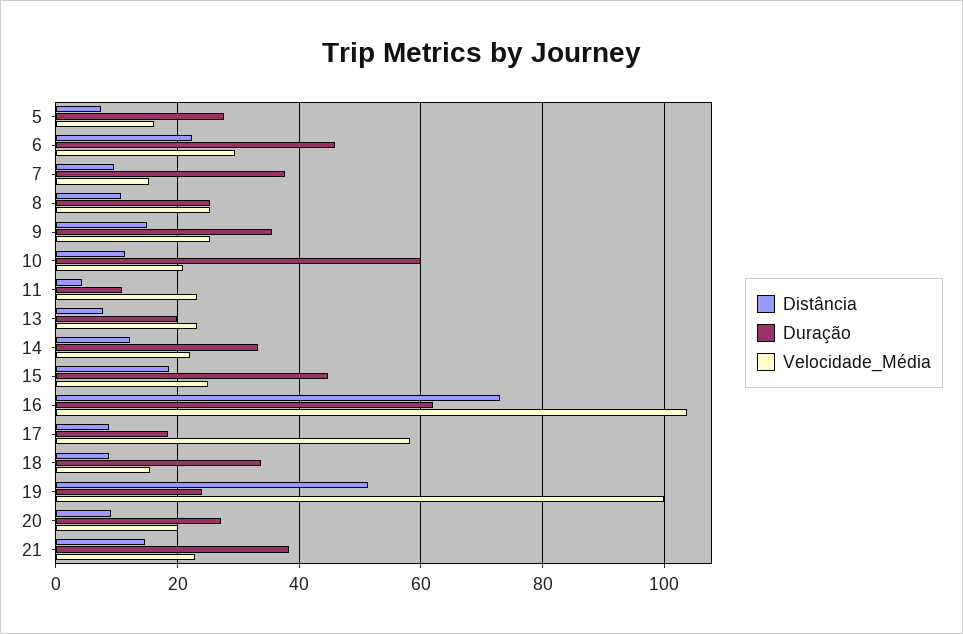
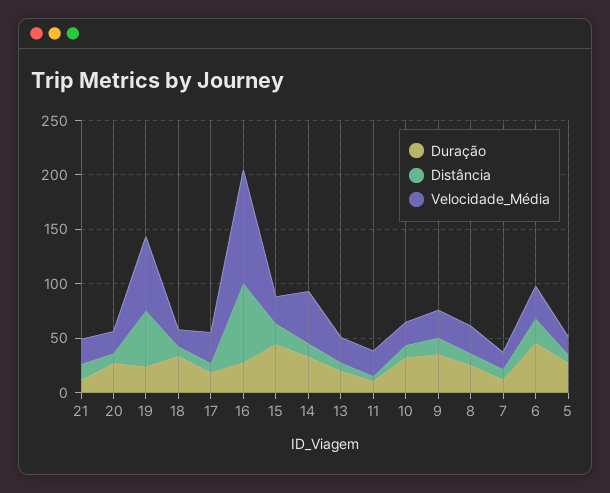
  {
    "Distância": {
      "5": 8,
      "6": 22,
      "7": 10,
      "8": 10,
      "9": 14,
      "10": 12,
      "11": 4,
      "13": 8,
      "14": 12,
      "15": 18,
      "16": 72,
      "17": 8,
      "18": 8,
      "19": 52,
      "20": 10,
      "21": 14
    },
    "Duração": {
      "5": 28,
      "6": 46,
-     "7": 38,
+     "7": 10,
      "8": 26,
      "9": 36,
-     "10": 60,
+     "10": 30,
      "11": 10,
      "13": 20,
      "14": 34,
      "15": 44,
-     "16": 62,
+     "16": 30,
      "17": 18,
      "18": 34,
      "19": 24,
      "20": 28,
-     "21": 38
+     "21": 10
    },
    "Velocidade_Média": {
      "5": 16,
      "6": 30,
      "7": 16,
      "8": 26,
      "9": 26,
      "10": 20,
      "11": 24,
      "13": 24,
-     "14": 22,
+     "14": 50,
      "15": 26,
      "16": 104,
-     "17": 58,
+     "17": 30,
      "18": 16,
-     "19": 100,
+     "19": 70,
      "20": 20,
      "21": 22
    }
  }

